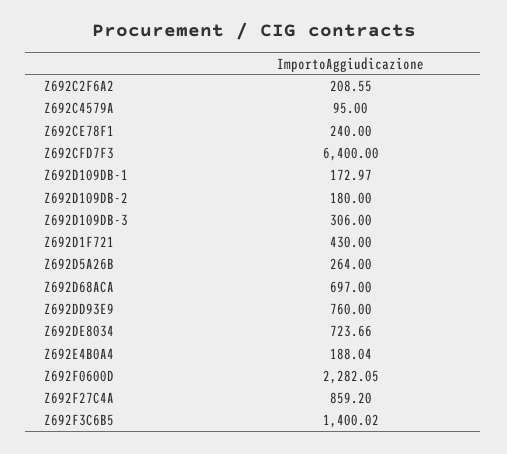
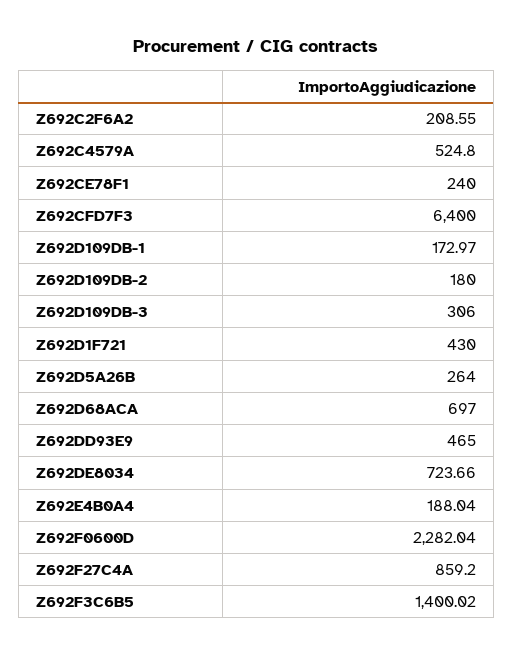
  {
    "Z692C2F6A2": 208.55,
-   "Z692C4579A": 95,
+   "Z692C4579A": 524.8,
    "Z692CE78F1": 240,
    "Z692CFD7F3": 6400,
    "Z692D109DB-1": 172.97,
    "Z692D109DB-2": 180,
    "Z692D109DB-3": 306,
    "Z692D1F721": 430,
    "Z692D5A26B": 264,
    "Z692D68ACA": 697,
-   "Z692DD93E9": 760,
+   "Z692DD93E9": 465,
    "Z692DE8034": 723.66,
    "Z692E4B0A4": 188.04,
-   "Z692F0600D": 2282.05,
+   "Z692F0600D": 2282.04,
    "Z692F27C4A": 859.2,
    "Z692F3C6B5": 1400.02
  }

